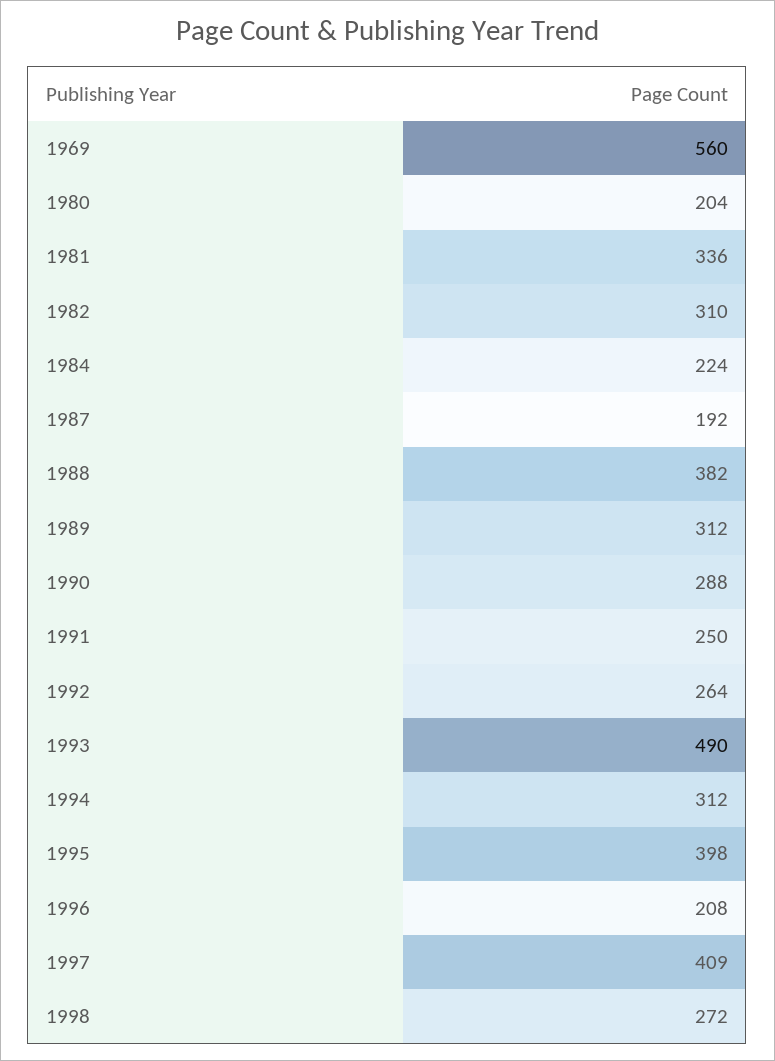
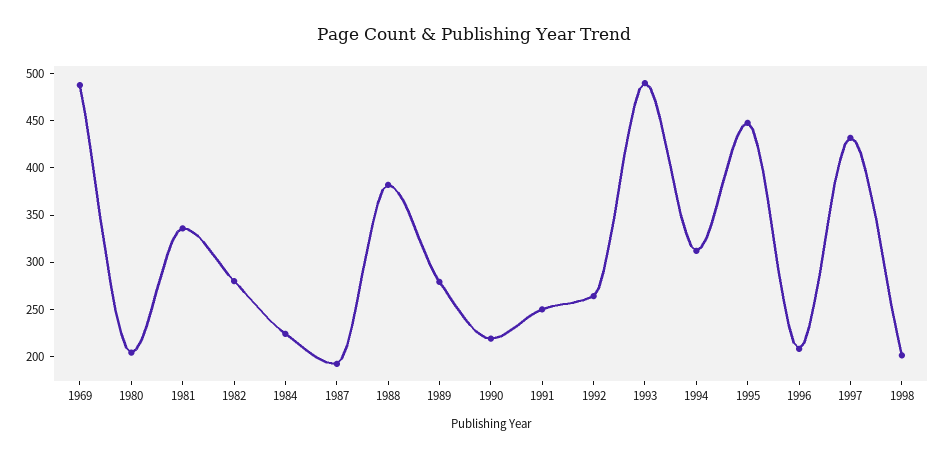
  {
-   "1969": 560,
+   "1969": 490,
    "1980": 204,
    "1981": 336,
-   "1982": 310,
+   "1982": 280,
    "1984": 224,
    "1987": 192,
    "1988": 382,
-   "1989": 312,
+   "1989": 280,
-   "1990": 288,
+   "1990": 220,
    "1991": 250,
    "1992": 264,
    "1993": 490,
    "1994": 312,
-   "1995": 398,
+   "1995": 450,
    "1996": 208,
-   "1997": 409,
+   "1997": 430,
-   "1998": 272
+   "1998": 200
  }

